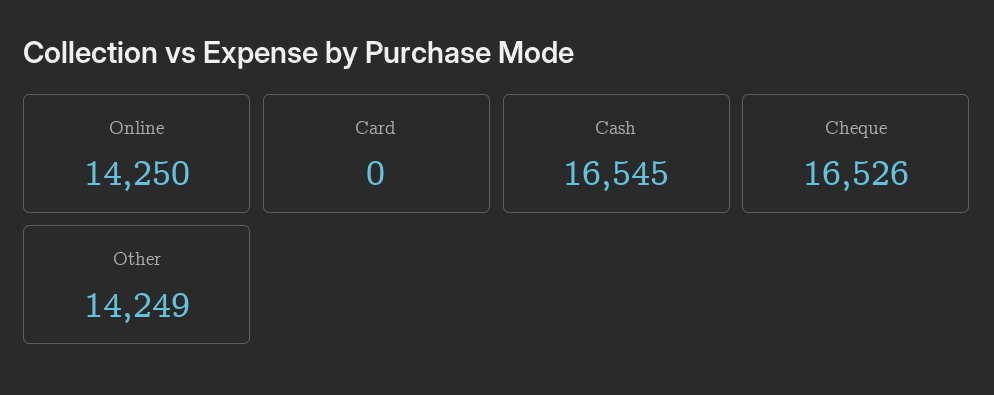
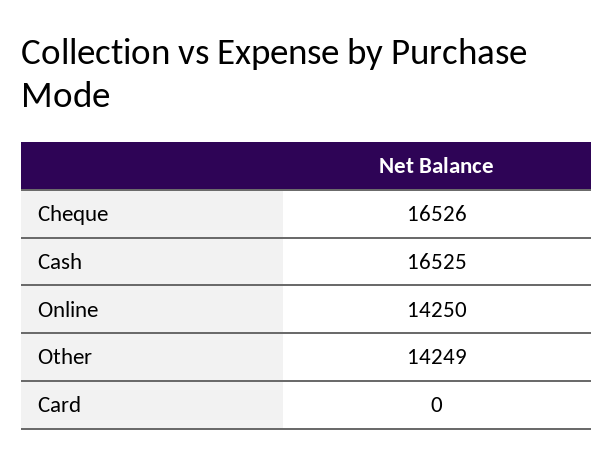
  {
    "Online": 14250,
    "Card": 0,
-   "Cash": 16545,
+   "Cash": 16525,
    "Cheque": 16526,
    "Other": 14249
  }

